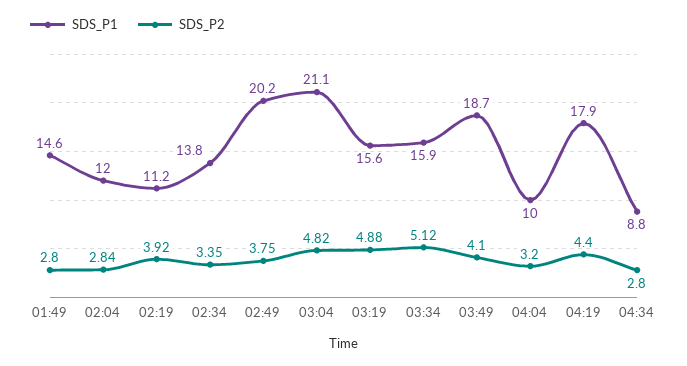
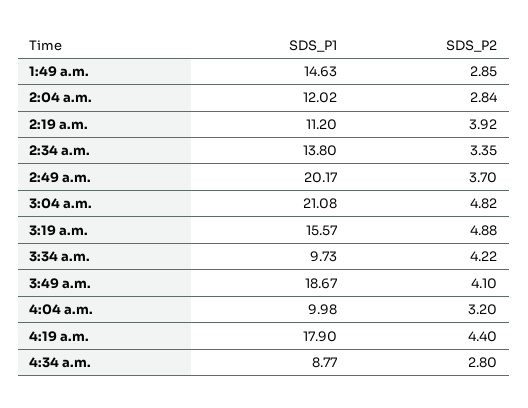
  {
    "SDS_P1": {
      "01:49": 14.63,
      "02:04": 12.02,
      "02:19": 11.2,
      "02:34": 13.8,
      "02:49": 20.17,
      "03:04": 21.08,
      "03:19": 15.57,
-     "03:34": 15.9,
+     "03:34": 9.73,
      "03:49": 18.67,
      "04:04": 9.98,
      "04:19": 17.9,
      "04:34": 8.77
    },
    "SDS_P2": {
-     "01:49": 2.8,
+     "01:49": 2.85,
      "02:04": 2.84,
      "02:19": 3.92,
      "02:34": 3.35,
-     "02:49": 3.75,
+     "02:49": 3.7,
      "03:04": 4.82,
      "03:19": 4.88,
-     "03:34": 5.12,
+     "03:34": 4.22,
      "03:49": 4.1,
      "04:04": 3.2,
      "04:19": 4.4,
      "04:34": 2.8
    }
  }

